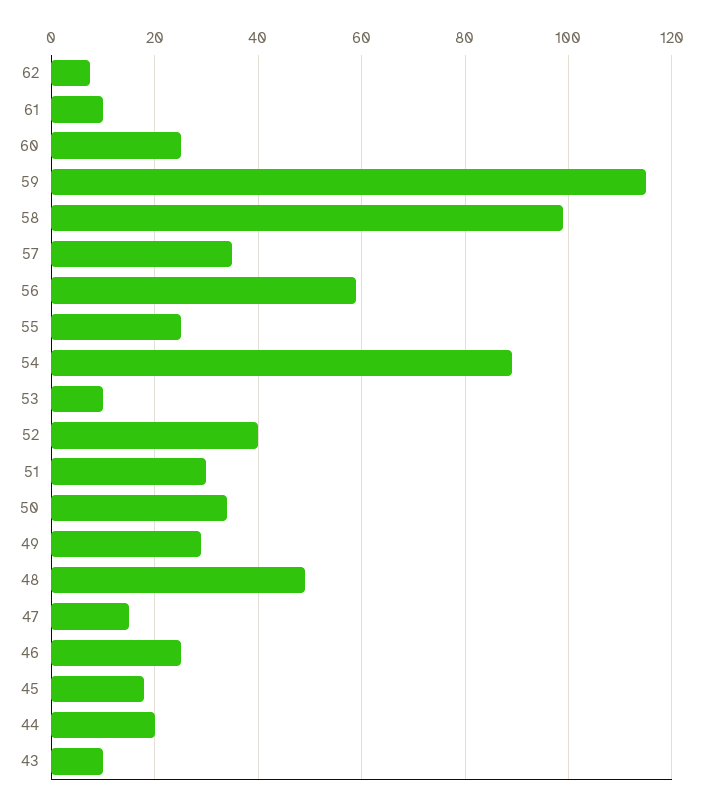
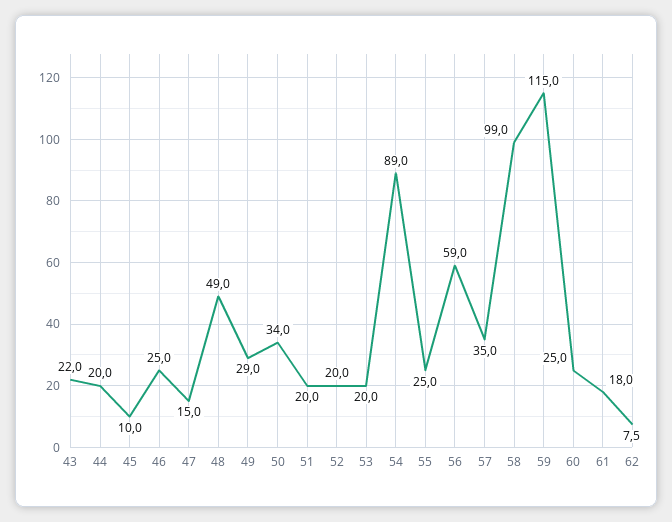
  {
    "62": 7.5,
-   "61": 10,
+   "61": 18,
    "60": 25,
    "59": 115,
    "58": 99,
    "57": 35,
    "56": 59,
    "55": 25,
    "54": 89,
-   "53": 10,
+   "53": 20,
-   "52": 40,
+   "52": 20,
-   "51": 30,
+   "51": 20,
    "50": 34,
    "49": 29,
    "48": 49,
    "47": 15,
    "46": 25,
-   "45": 18,
+   "45": 10,
    "44": 20,
-   "43": 10
+   "43": 22
  }

